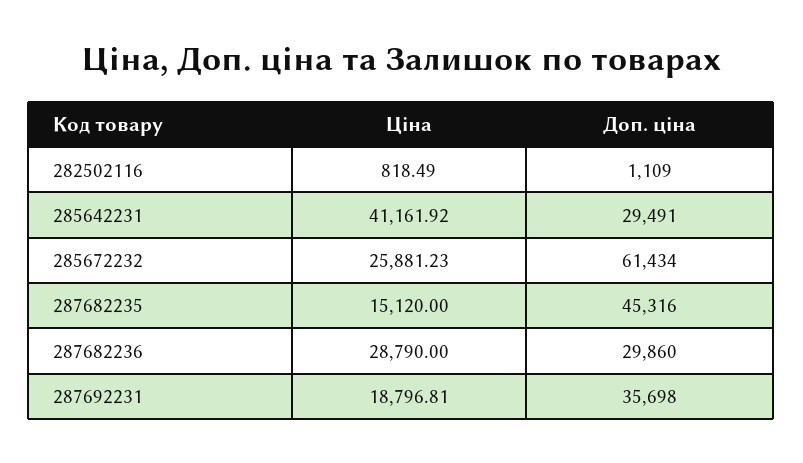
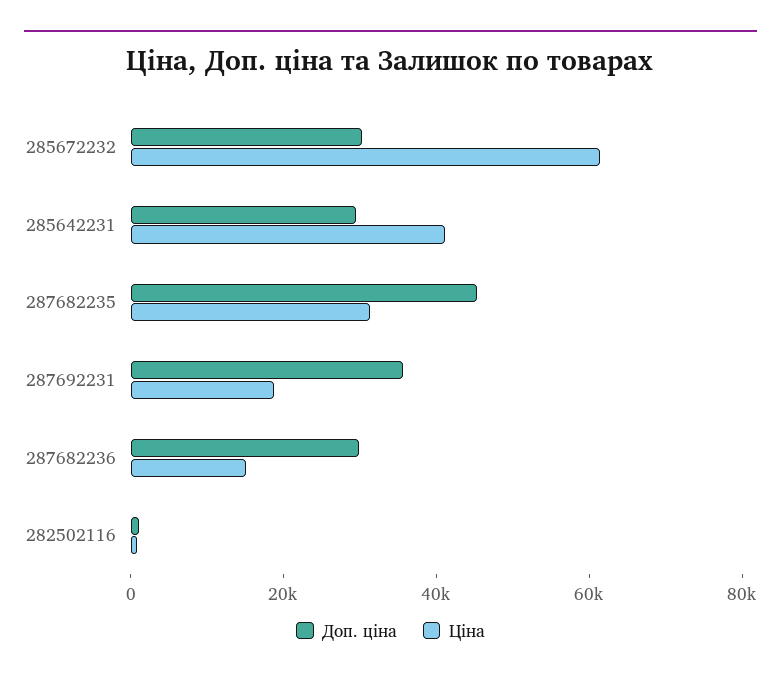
  {
    "Ціна": {
      "282502116": 818.49,
      "285642231": 41161.92,
-     "285672232": 25881.23,
+     "285672232": 60000,
-     "287682235": 15120,
+     "287682235": 30000,
-     "287682236": 28790,
+     "287682236": 15000,
      "287692231": 18796.81
    },
    "Доп. ціна": {
      "282502116": 1109,
      "285642231": 29491,
-     "285672232": 61434,
+     "285672232": 30000,
      "287682235": 45316,
      "287682236": 29860,
      "287692231": 35698
    }
  }

